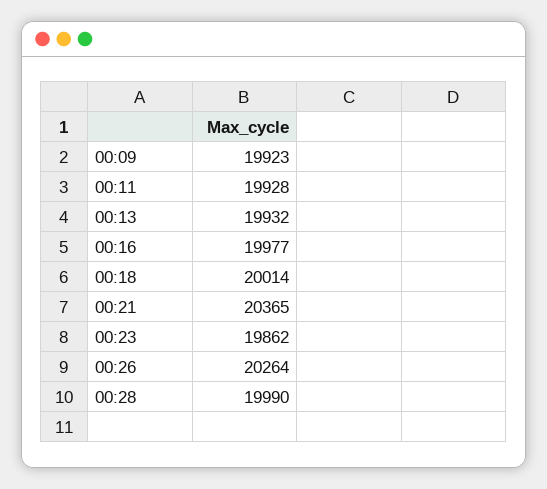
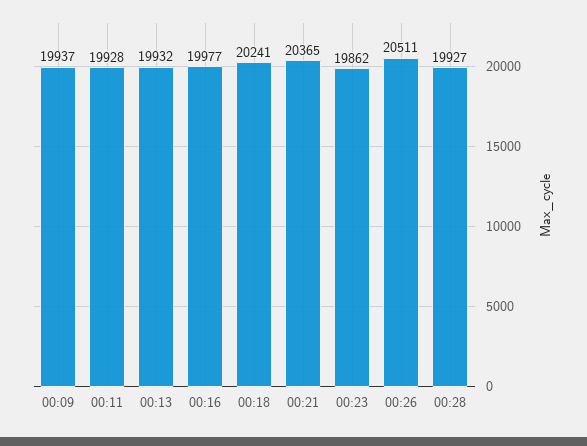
  {
-   "00:09": 19923,
+   "00:09": 19937,
    "00:11": 19928,
    "00:13": 19932,
    "00:16": 19977,
-   "00:18": 20014,
+   "00:18": 20241,
    "00:21": 20365,
    "00:23": 19862,
-   "00:26": 20264,
+   "00:26": 20511,
-   "00:28": 19990
+   "00:28": 19927
  }

